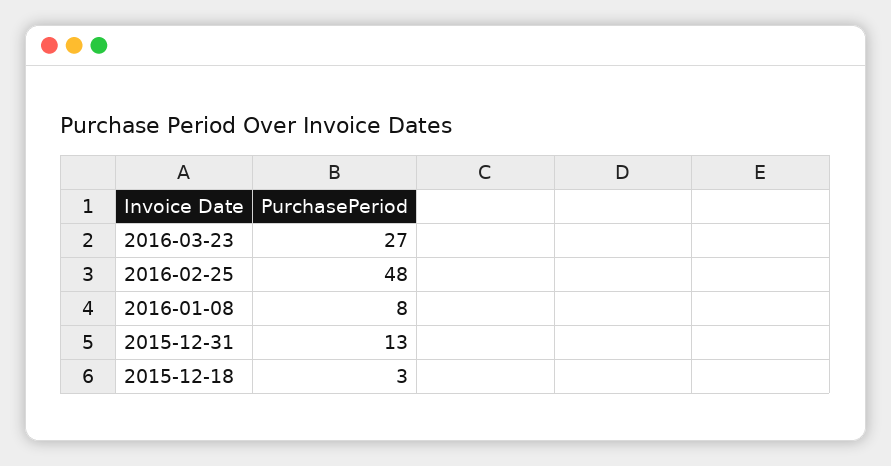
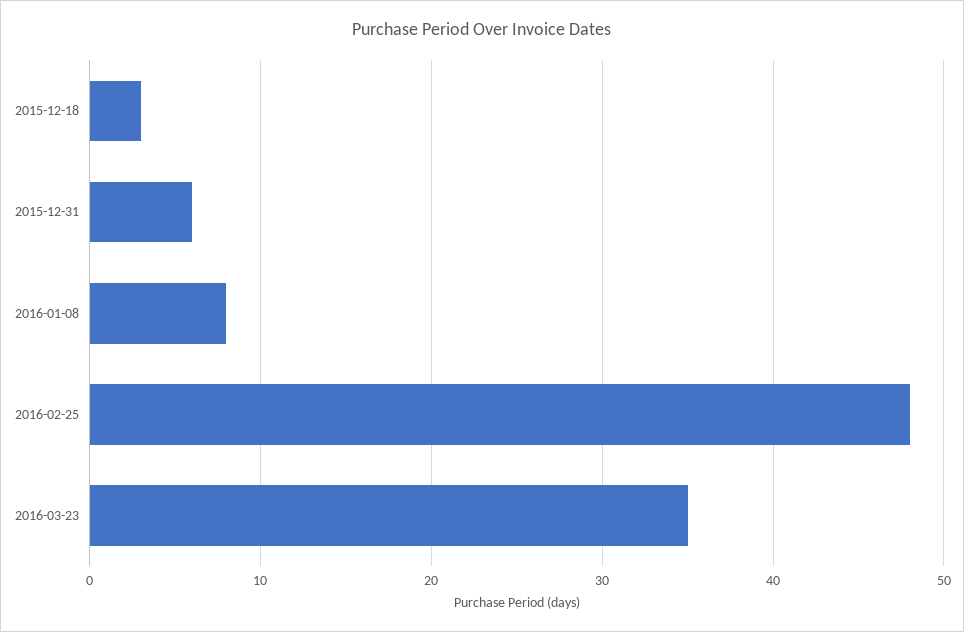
  {
-   "2016-03-23": 27,
+   "2016-03-23": 35,
    "2016-02-25": 48,
    "2016-01-08": 8,
-   "2015-12-31": 13,
+   "2015-12-31": 6,
    "2015-12-18": 3
  }

